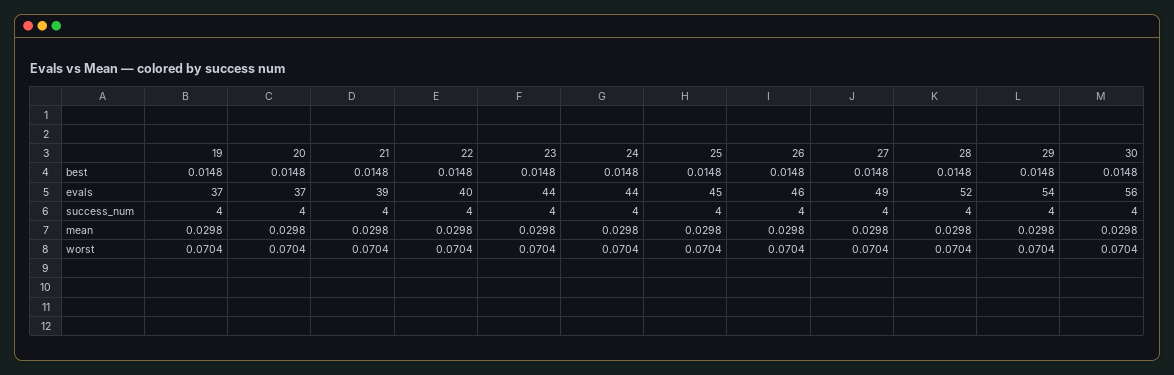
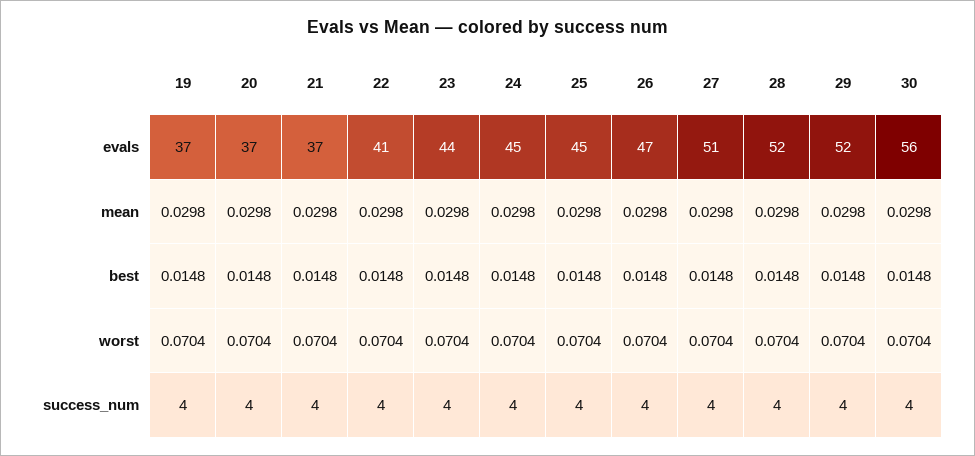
  {
    "19": {
      "best": 0.0148,
      "evals": 37,
      "success_num": 4,
      "mean": 0.0298,
      "worst": 0.0704
    },
    "20": {
      "best": 0.0148,
      "evals": 37,
      "success_num": 4,
      "mean": 0.0298,
      "worst": 0.0704
    },
    "21": {
      "best": 0.0148,
-     "evals": 39,
+     "evals": 37,
      "success_num": 4,
      "mean": 0.0298,
      "worst": 0.0704
    },
    "22": {
      "best": 0.0148,
-     "evals": 40,
+     "evals": 41,
      "success_num": 4,
      "mean": 0.0298,
      "worst": 0.0704
    },
    "23": {
      "best": 0.0148,
      "evals": 44,
      "success_num": 4,
      "mean": 0.0298,
      "worst": 0.0704
    },
    "24": {
      "best": 0.0148,
-     "evals": 44,
+     "evals": 45,
      "success_num": 4,
      "mean": 0.0298,
      "worst": 0.0704
    },
    "25": {
      "best": 0.0148,
      "evals": 45,
      "success_num": 4,
      "mean": 0.0298,
      "worst": 0.0704
    },
    "26": {
      "best": 0.0148,
-     "evals": 46,
+     "evals": 47,
      "success_num": 4,
      "mean": 0.0298,
      "worst": 0.0704
    },
    "27": {
      "best": 0.0148,
-     "evals": 49,
+     "evals": 51,
      "success_num": 4,
      "mean": 0.0298,
      "worst": 0.0704
    },
    "28": {
      "best": 0.0148,
      "evals": 52,
      "success_num": 4,
      "mean": 0.0298,
      "worst": 0.0704
    },
    "29": {
      "best": 0.0148,
-     "evals": 54,
+     "evals": 52,
      "success_num": 4,
      "mean": 0.0298,
      "worst": 0.0704
    },
    "30": {
      "best": 0.0148,
      "evals": 56,
      "success_num": 4,
      "mean": 0.0298,
      "worst": 0.0704
    }
  }

